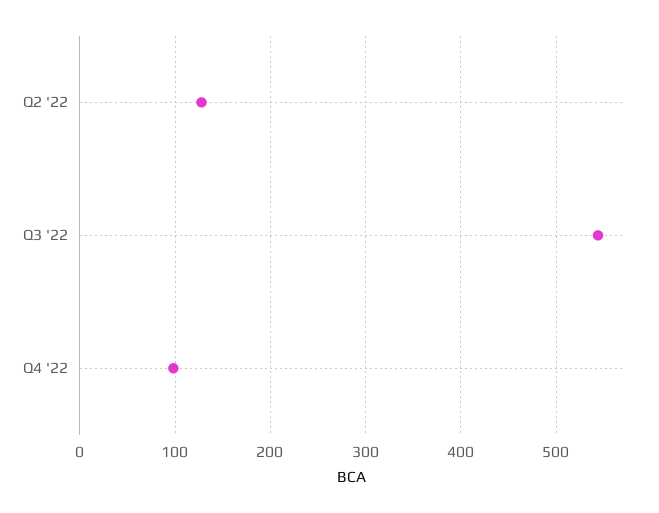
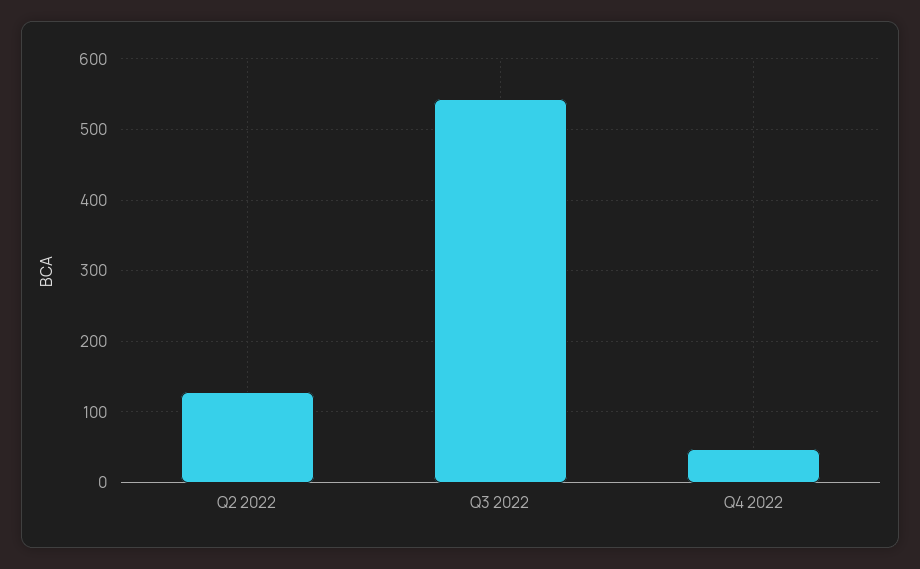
  {
    "Q2 '22": 130,
    "Q3 '22": 540,
-   "Q4 '22": 100
+   "Q4 '22": 50
  }

